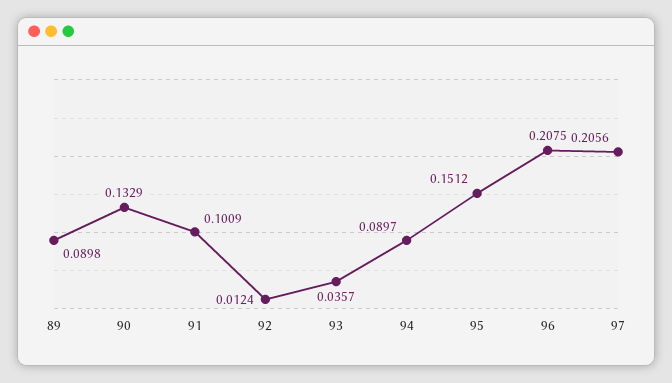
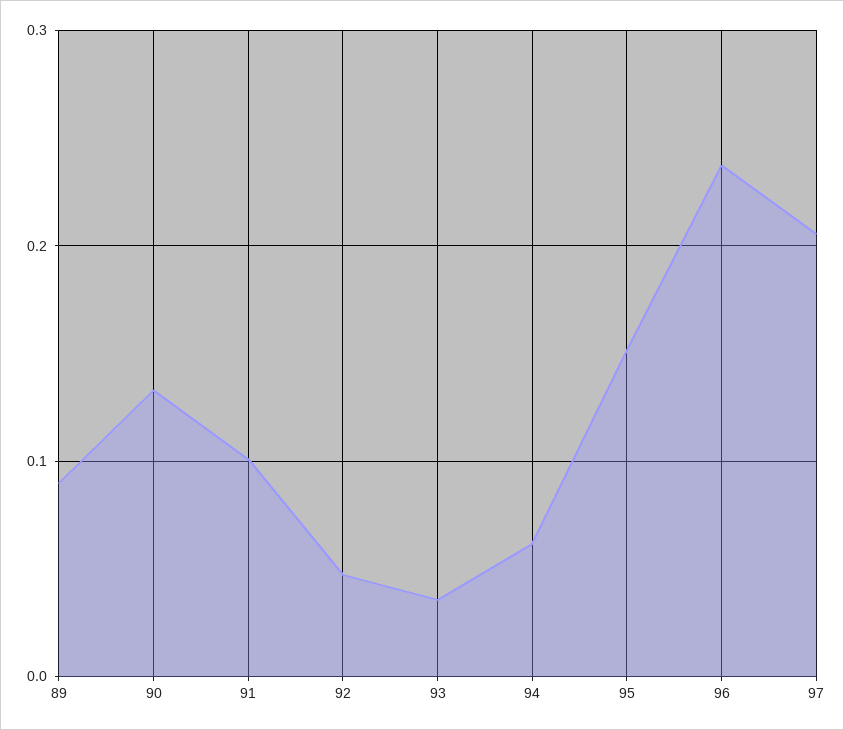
  {
    "89": 0.0898,
    "90": 0.1329,
    "91": 0.1009,
-   "92": 0.0124,
+   "92": 0.05,
    "93": 0.0357,
-   "94": 0.0897,
+   "94": 0.06,
    "95": 0.1512,
-   "96": 0.2075,
+   "96": 0.24,
    "97": 0.2056
  }

